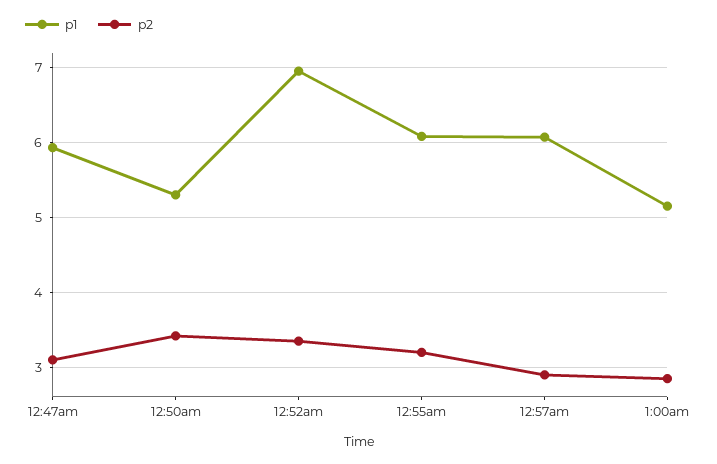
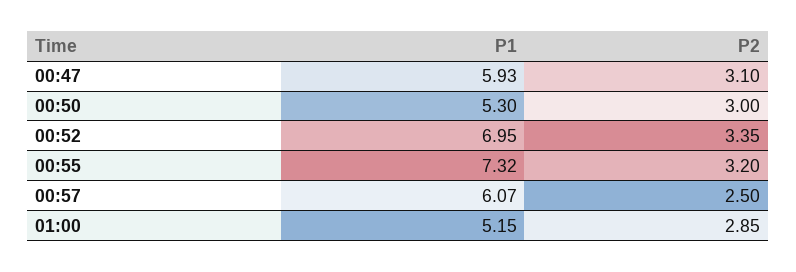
  {
    "p1": {
      "12:47am": 5.93,
      "12:50am": 5.3,
      "12:52am": 6.95,
-     "12:55am": 6.1,
+     "12:55am": 7.32,
      "12:57am": 6.07,
      "1:00am": 5.15
    },
    "p2": {
      "12:47am": 3.1,
-     "12:50am": 3.4,
+     "12:50am": 3,
      "12:52am": 3.35,
      "12:55am": 3.2,
-     "12:57am": 2.9,
+     "12:57am": 2.5,
      "1:00am": 2.85
    }
  }

